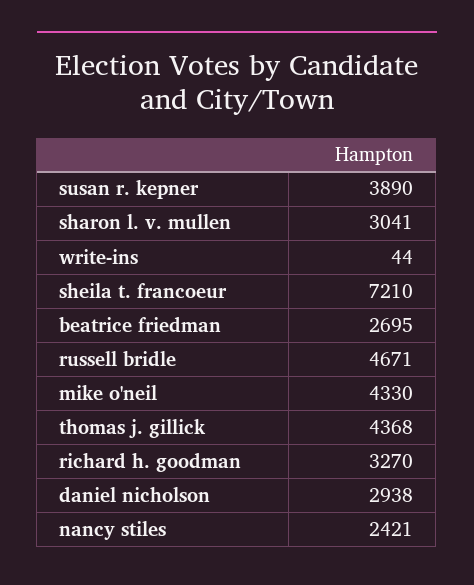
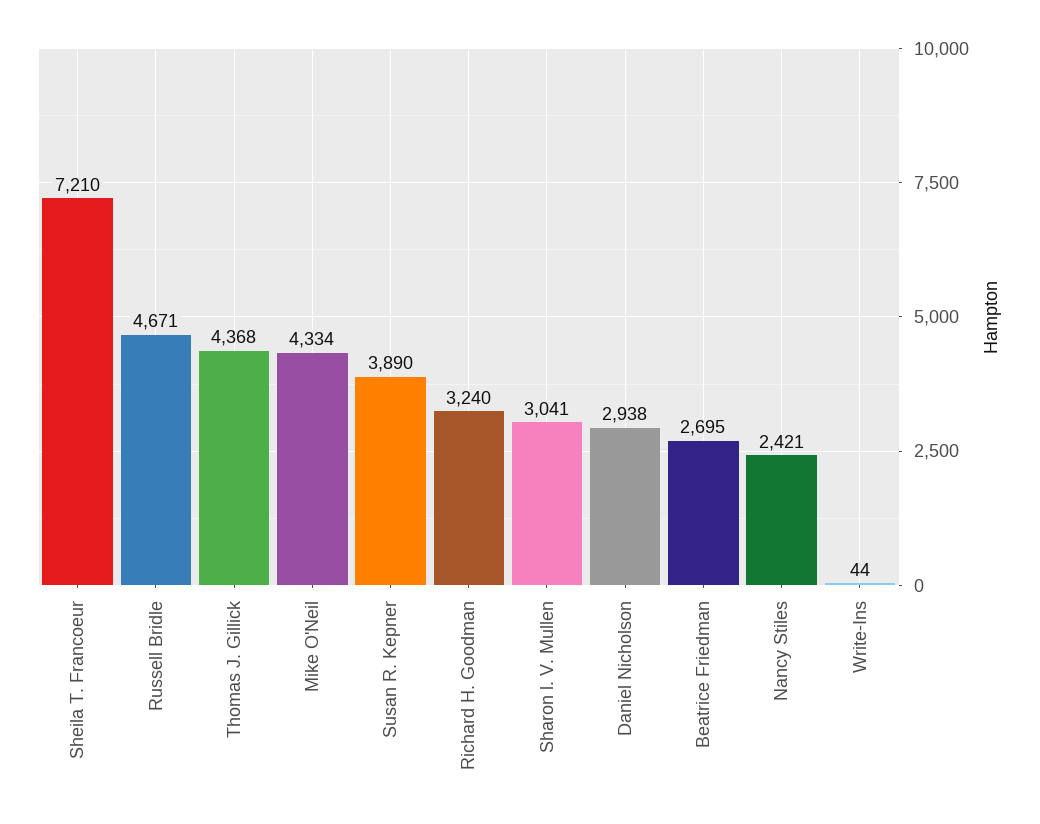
  {
    "susan r. kepner": 3890,
    "sharon l. v. mullen": 3041,
    "write-ins": 44,
    "sheila t. francoeur": 7210,
    "beatrice friedman": 2695,
    "russell bridle": 4671,
-   "mike o'neil": 4330,
+   "mike o'neil": 4334,
    "thomas j. gillick": 4368,
-   "richard h. goodman": 3270,
+   "richard h. goodman": 3240,
    "daniel nicholson": 2938,
    "nancy stiles": 2421
  }

